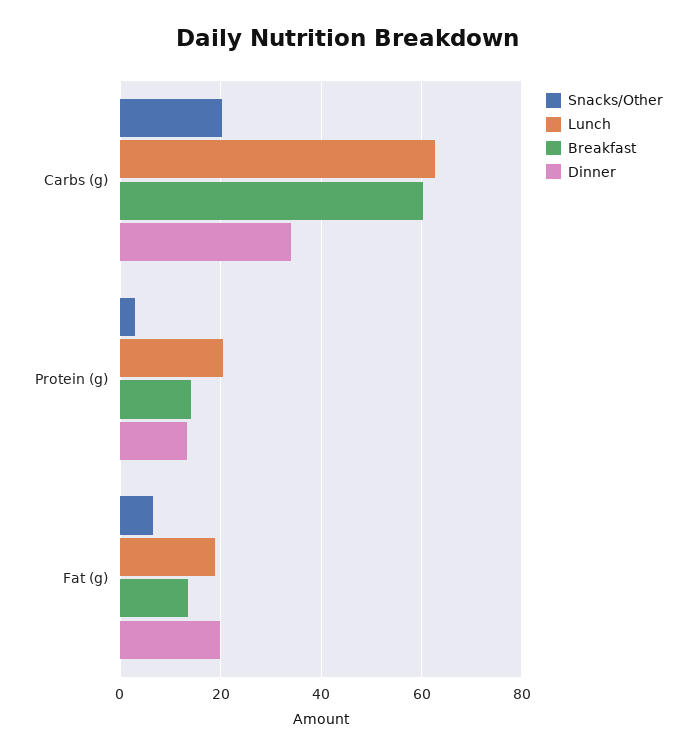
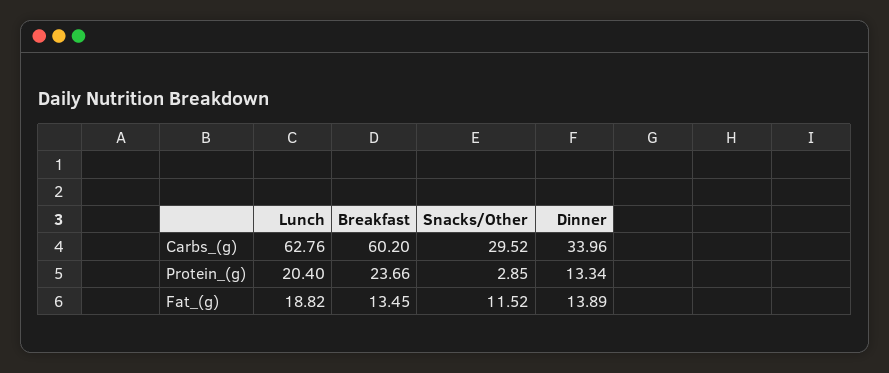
  {
    "Snacks/Other": {
-     "Carbs (g)": 20,
+     "Carbs (g)": 29.52,
      "Protein (g)": 2.85,
-     "Fat (g)": 6
+     "Fat (g)": 11.52
    },
    "Lunch": {
      "Carbs (g)": 62.76,
      "Protein (g)": 20.4,
      "Fat (g)": 18.82
    },
    "Breakfast": {
      "Carbs (g)": 60.2,
-     "Protein (g)": 14,
+     "Protein (g)": 23.66,
      "Fat (g)": 13.45
    },
    "Dinner": {
      "Carbs (g)": 33.96,
      "Protein (g)": 13.34,
-     "Fat (g)": 20
+     "Fat (g)": 13.89
    }
  }

